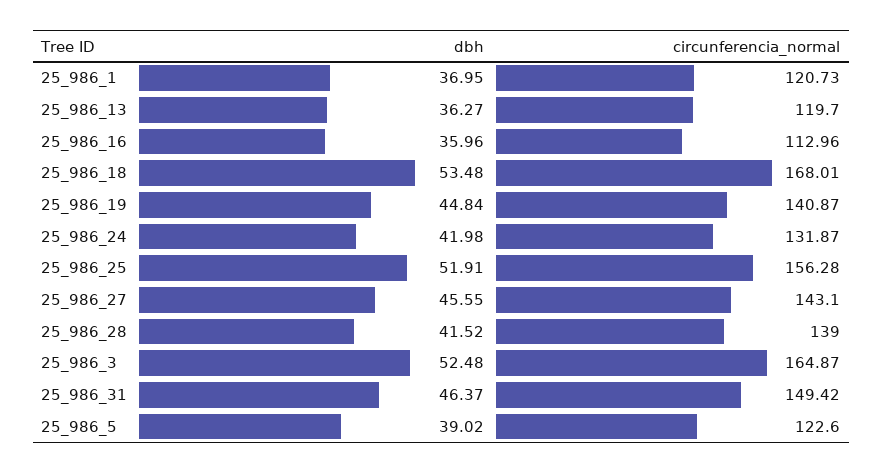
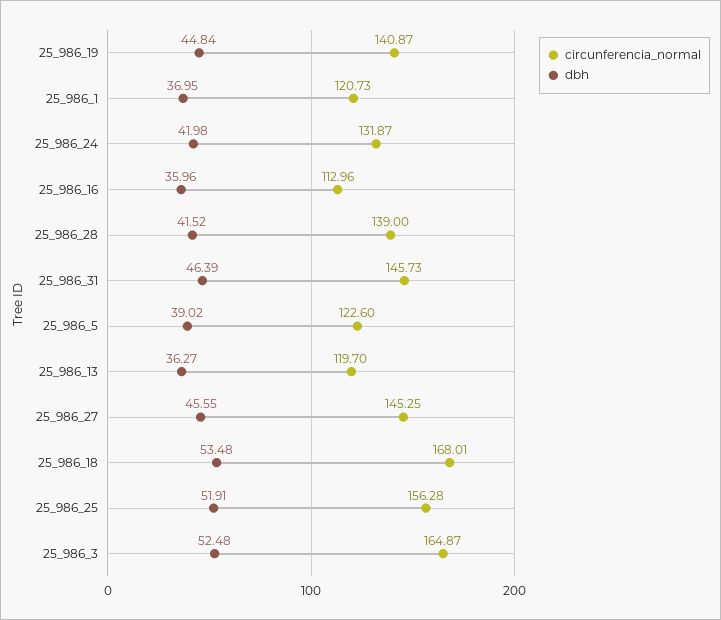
  {
    "dbh": {
      "25_986_1": 36.95,
      "25_986_13": 36.27,
      "25_986_16": 35.96,
      "25_986_18": 53.48,
      "25_986_19": 44.84,
      "25_986_24": 41.98,
      "25_986_25": 51.91,
      "25_986_27": 45.55,
      "25_986_28": 41.52,
      "25_986_3": 52.48,
-     "25_986_31": 46.37,
+     "25_986_31": 46.39,
      "25_986_5": 39.02
    },
    "circunferencia_normal": {
      "25_986_1": 120.73,
      "25_986_13": 119.7,
      "25_986_16": 112.96,
      "25_986_18": 168.01,
      "25_986_19": 140.87,
      "25_986_24": 131.87,
      "25_986_25": 156.28,
-     "25_986_27": 143.1,
+     "25_986_27": 145.25,
      "25_986_28": 139,
      "25_986_3": 164.87,
-     "25_986_31": 149.42,
+     "25_986_31": 145.73,
      "25_986_5": 122.6
    }
  }

